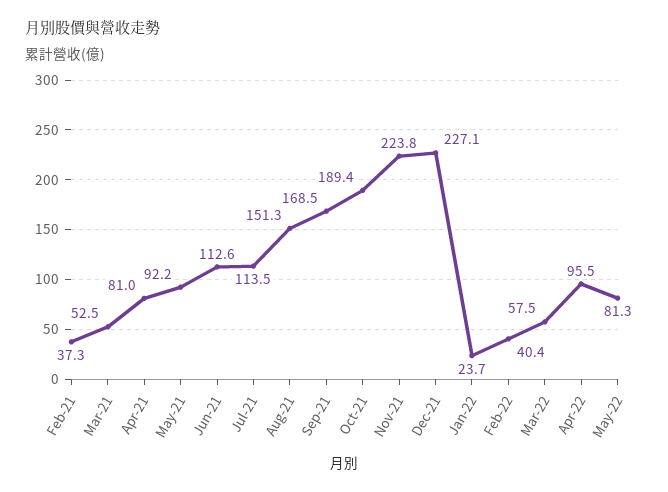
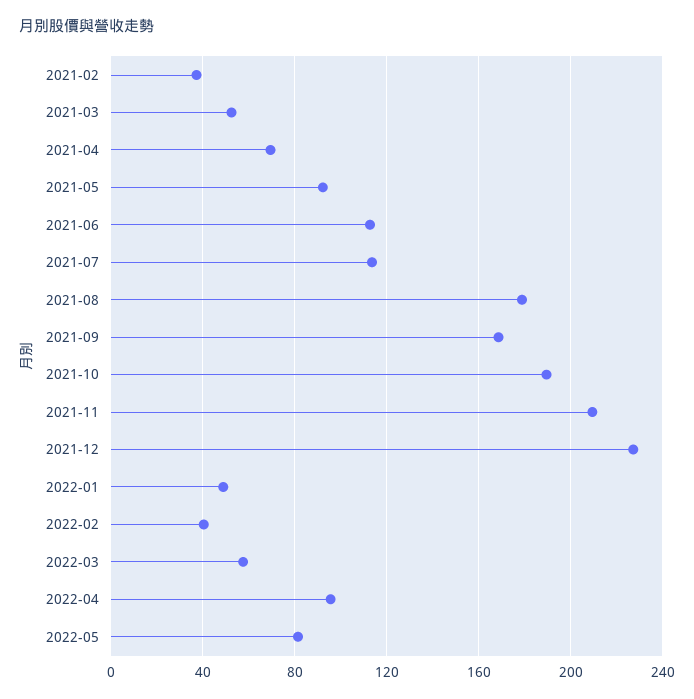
  {
    "Feb-21": 37.3,
    "Mar-21": 52.5,
-   "Apr-21": 81,
+   "Apr-21": 70,
    "May-21": 92.2,
    "Jun-21": 112.6,
    "Jul-21": 113.5,
-   "Aug-21": 151.3,
+   "Aug-21": 180,
    "Sep-21": 168.5,
    "Oct-21": 189.4,
-   "Nov-21": 223.8,
+   "Nov-21": 210,
    "Dec-21": 227.1,
-   "Jan-22": 23.7,
+   "Jan-22": 50,
    "Feb-22": 40.4,
    "Mar-22": 57.5,
    "Apr-22": 95.5,
    "May-22": 81.3
  }

